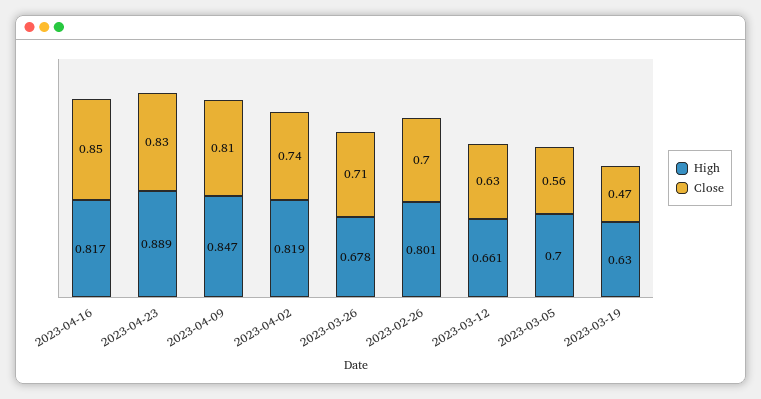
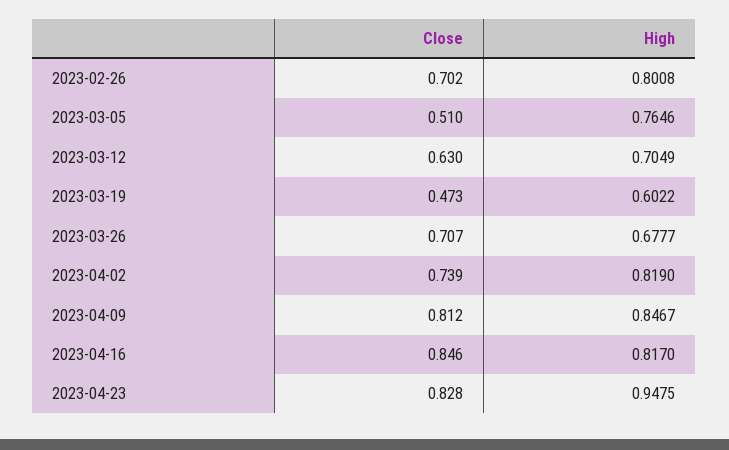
  {
    "High": {
      "2023-04-16": 0.817,
-     "2023-04-23": 0.889,
+     "2023-04-23": 0.9475,
      "2023-04-09": 0.8467,
      "2023-04-02": 0.819,
      "2023-03-26": 0.6777,
      "2023-02-26": 0.8008,
-     "2023-03-12": 0.661,
+     "2023-03-12": 0.7049,
-     "2023-03-05": 0.7,
+     "2023-03-05": 0.7646,
-     "2023-03-19": 0.63
+     "2023-03-19": 0.6022
    },
    "Close": {
      "2023-04-16": 0.846,
      "2023-04-23": 0.828,
      "2023-04-09": 0.812,
      "2023-04-02": 0.739,
      "2023-03-26": 0.707,
      "2023-02-26": 0.702,
      "2023-03-12": 0.63,
-     "2023-03-05": 0.56,
+     "2023-03-05": 0.51,
      "2023-03-19": 0.473
    }
  }

